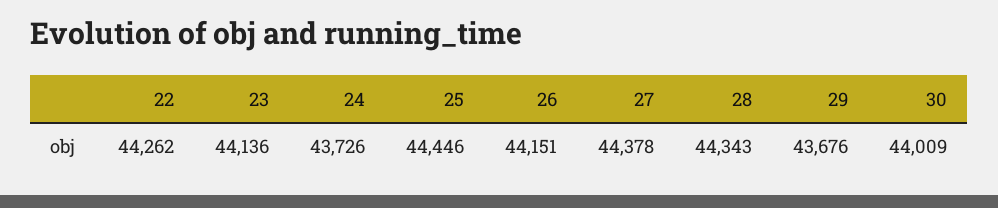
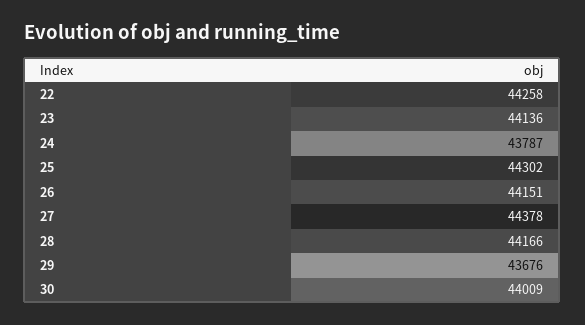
  {
-   "22": 44262,
+   "22": 44258,
    "23": 44136,
-   "24": 43726,
+   "24": 43787,
-   "25": 44446,
+   "25": 44302,
    "26": 44151,
    "27": 44378,
-   "28": 44343,
+   "28": 44166,
    "29": 43676,
    "30": 44009
  }

